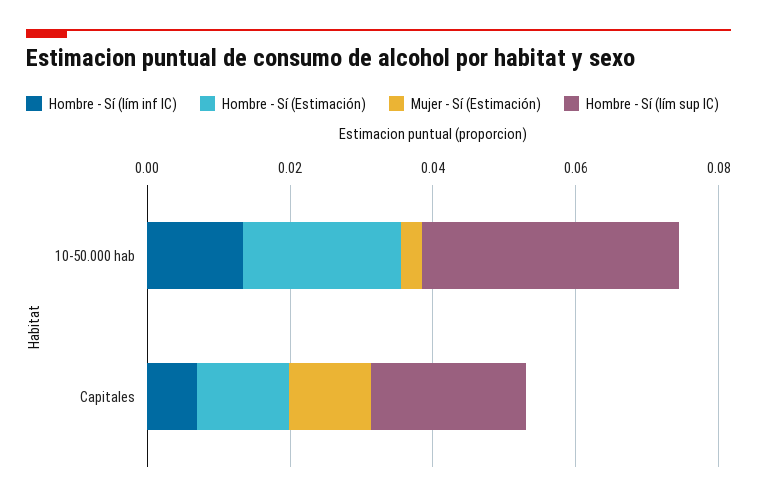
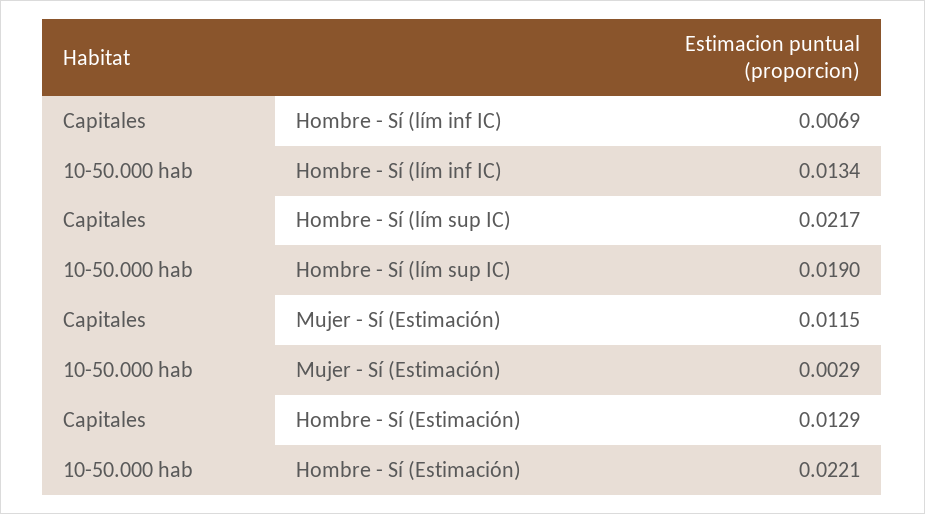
  {
    "Hombre - Sí (lím inf IC)": {
      "10-50.000 hab": 0.0134,
      "Capitales": 0.0069
    },
    "Hombre - Sí (Estimación)": {
      "10-50.000 hab": 0.0221,
      "Capitales": 0.0129
    },
    "Mujer - Sí (Estimación)": {
      "10-50.000 hab": 0.0029,
      "Capitales": 0.0115
    },
    "Hombre - Sí (lím sup IC)": {
-     "10-50.000 hab": 0.035,
+     "10-50.000 hab": 0.019,
      "Capitales": 0.0217
    }
  }

